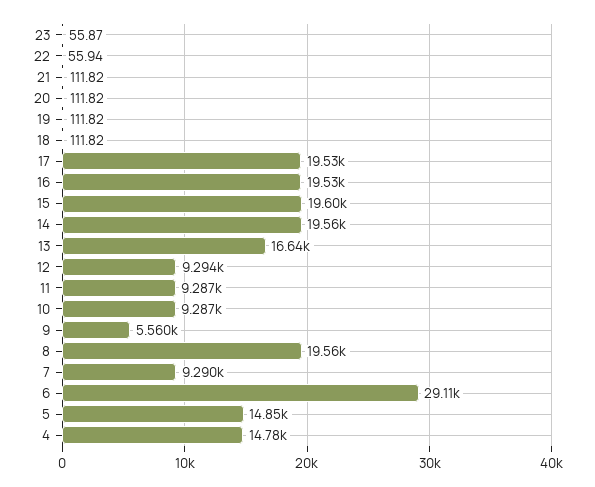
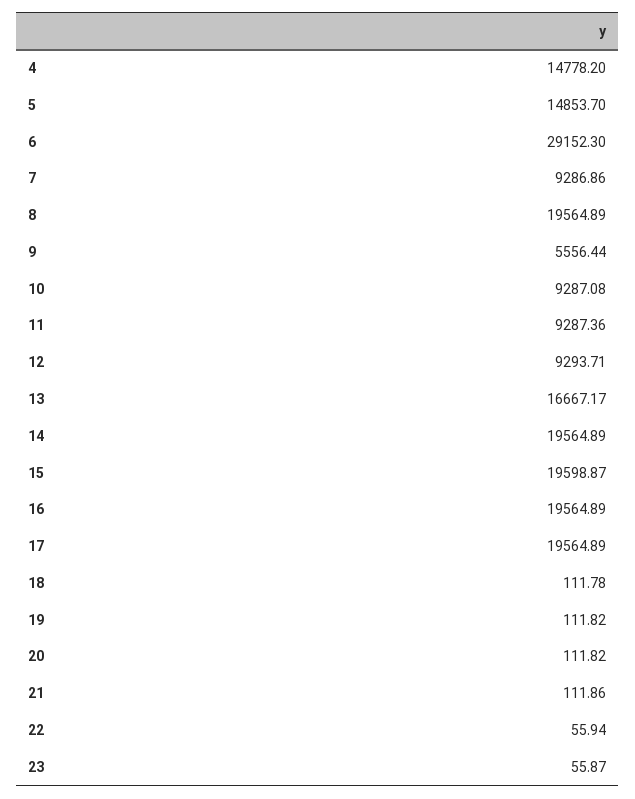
  {
    "23": 55.87,
    "22": 55.94,
-   "21": 111.82,
+   "21": 111.86,
    "20": 111.82,
    "19": 111.82,
-   "18": 111.82,
+   "18": 111.78,
-   "17": 19530,
+   "17": 19564.89,
-   "16": 19530,
+   "16": 19564.89,
    "15": 19598.87,
    "14": 19564.89,
-   "13": 16640,
+   "13": 16667.17,
    "12": 9293.71,
    "11": 9287.36,
    "10": 9287.08,
-   "9": 5560,
+   "9": 5556.44,
    "8": 19564.89,
-   "7": 9290,
+   "7": 9286.86,
-   "6": 29110,
+   "6": 29152.3,
    "5": 14853.7,
    "4": 14778.2
  }

